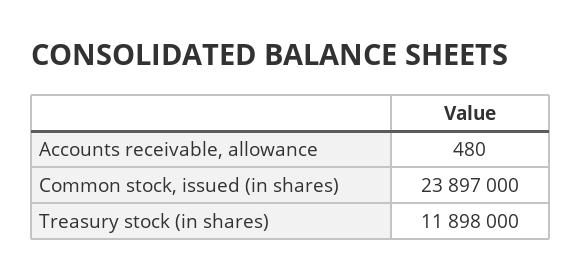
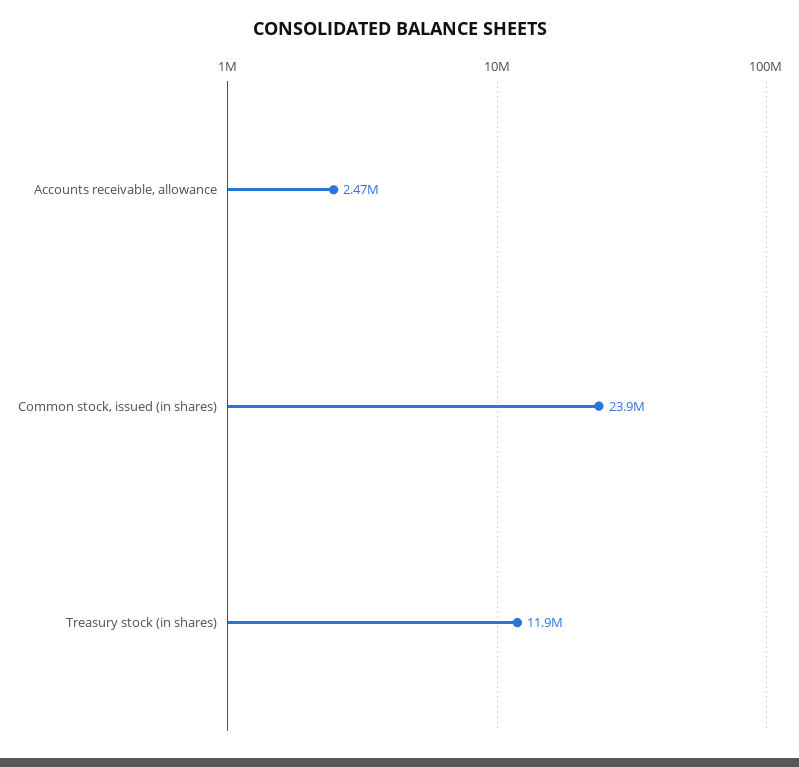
  {
-   "Accounts receivable, allowance": 480,
+   "Accounts receivable, allowance": 2470000,
    "Common stock, issued (in shares)": 23897000,
    "Treasury stock (in shares)": 11898000
  }

